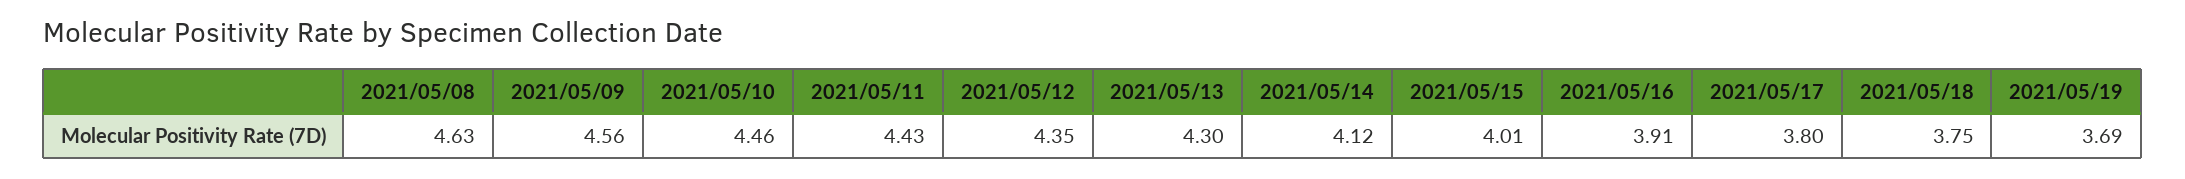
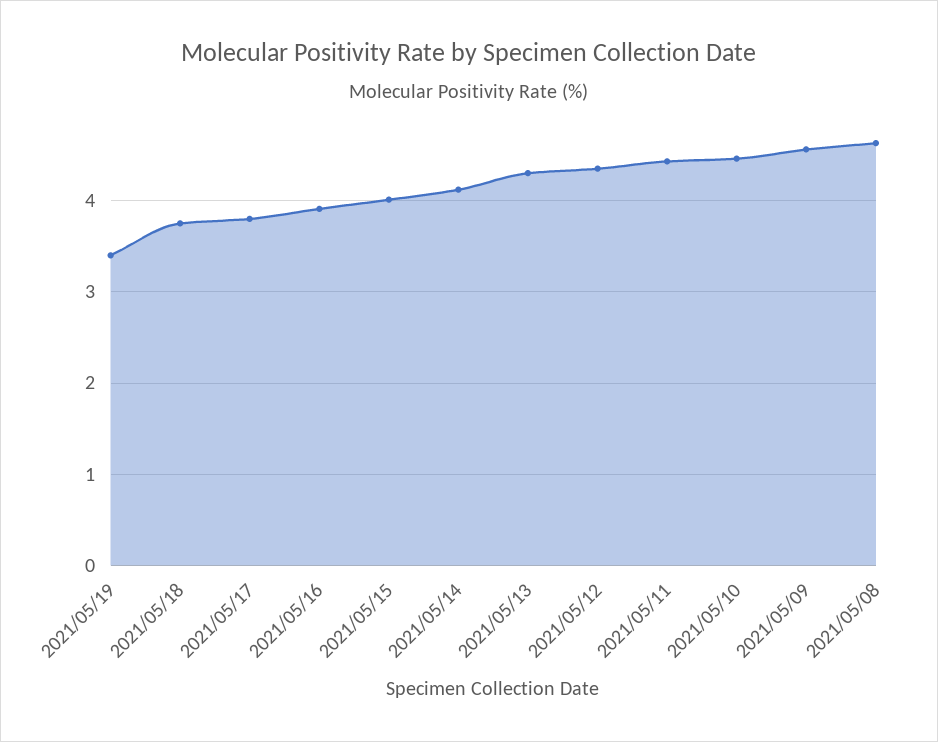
  {
    "2021/05/08": 4.63,
    "2021/05/09": 4.56,
    "2021/05/10": 4.46,
    "2021/05/11": 4.43,
    "2021/05/12": 4.35,
    "2021/05/13": 4.3,
    "2021/05/14": 4.12,
    "2021/05/15": 4.01,
    "2021/05/16": 3.91,
    "2021/05/17": 3.8,
    "2021/05/18": 3.75,
-   "2021/05/19": 3.69
+   "2021/05/19": 3.4
  }

